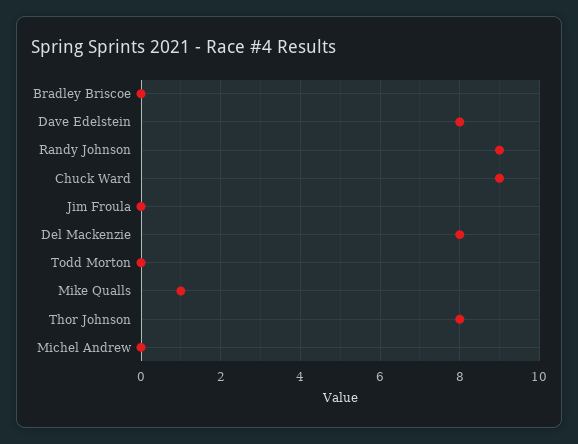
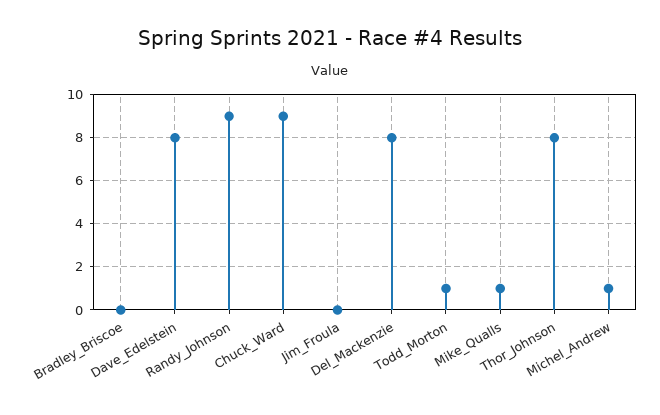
  {
    "Bradley Briscoe": 0,
    "Dave Edelstein": 8,
    "Randy Johnson": 9,
    "Chuck Ward": 9,
    "Jim Froula": 0,
    "Del Mackenzie": 8,
-   "Todd Morton": 0,
+   "Todd Morton": 1,
    "Mike Qualls": 1,
    "Thor Johnson": 8,
-   "Michel Andrew": 0
+   "Michel Andrew": 1
  }

